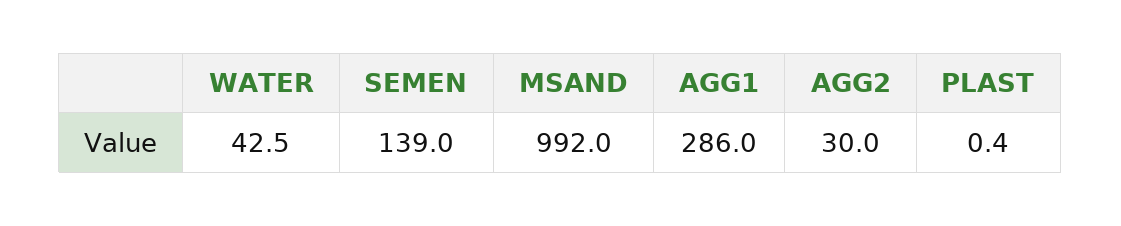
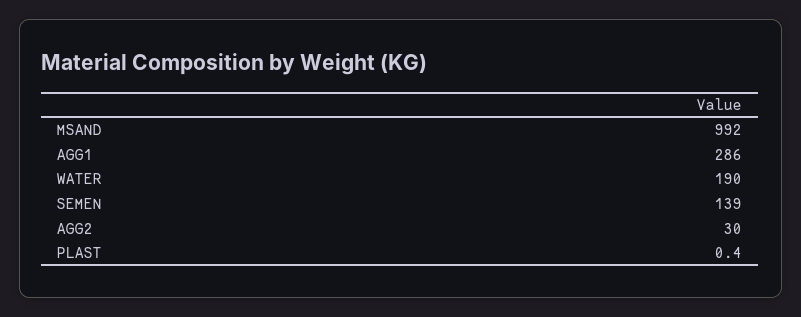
  {
-   "WATER": 42.5,
+   "WATER": 190,
    "SEMEN": 139,
    "MSAND": 992,
    "AGG1": 286,
    "AGG2": 30,
    "PLAST": 0.4
  }

